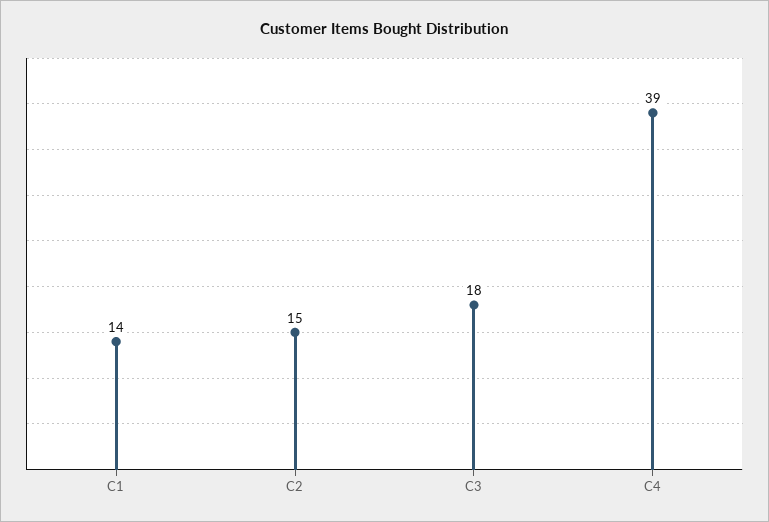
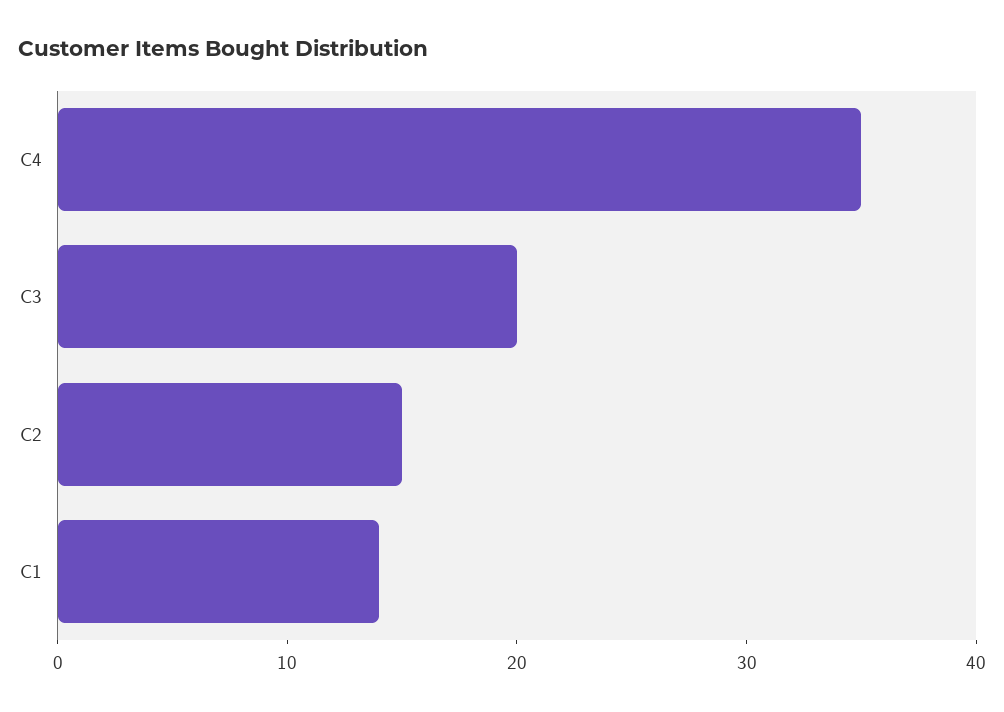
  {
    "C1": 14,
    "C2": 15,
-   "C3": 18,
+   "C3": 20,
-   "C4": 39
+   "C4": 35
  }

